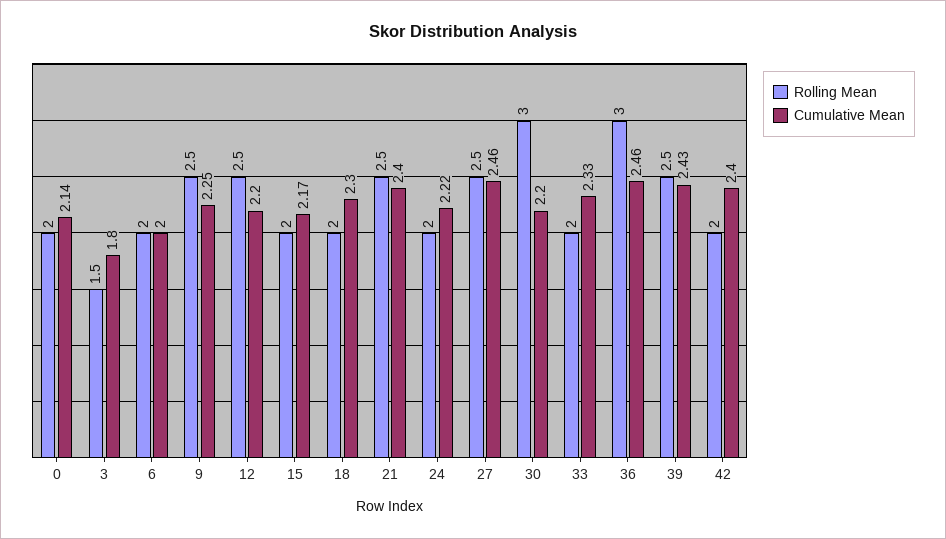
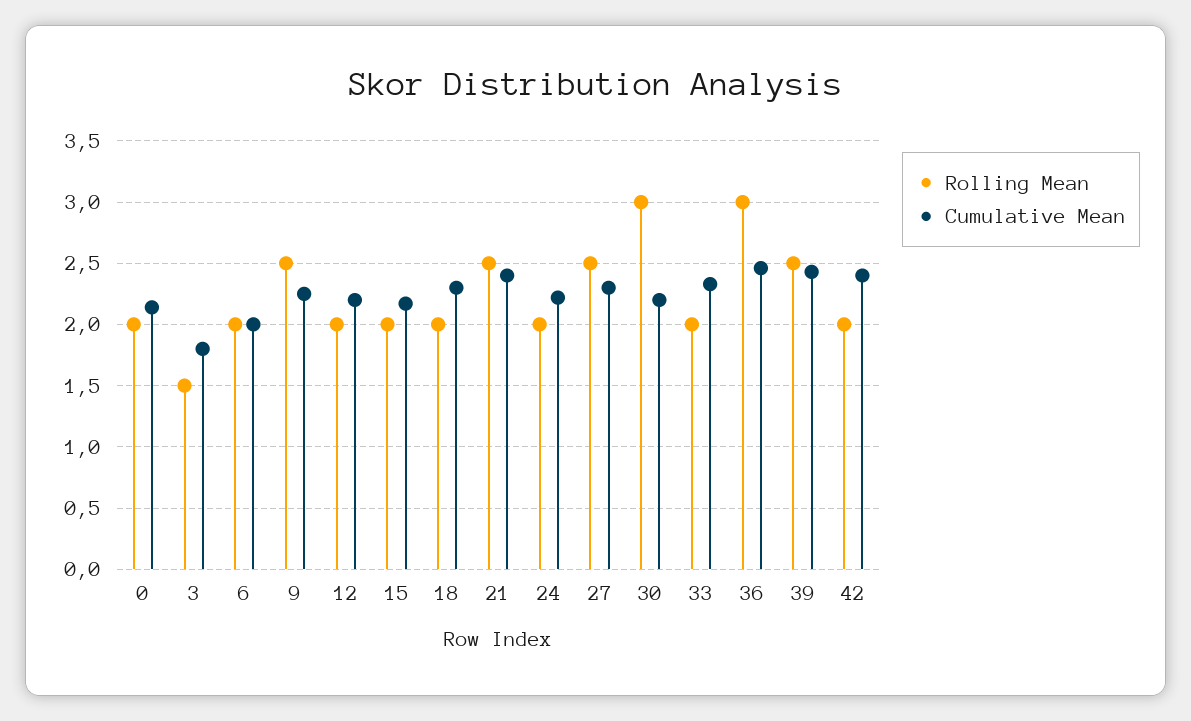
  {
    "Rolling Mean": {
      "0": 2,
      "3": 1.5,
      "6": 2,
      "9": 2.5,
-     "12": 2.5,
+     "12": 2,
      "15": 2,
      "18": 2,
      "21": 2.5,
      "24": 2,
      "27": 2.5,
      "30": 3,
      "33": 2,
      "36": 3,
      "39": 2.5,
      "42": 2
    },
    "Cumulative Mean": {
      "0": 2.14,
      "3": 1.8,
      "6": 2,
      "9": 2.25,
      "12": 2.2,
      "15": 2.17,
      "18": 2.3,
      "21": 2.4,
      "24": 2.22,
-     "27": 2.46,
+     "27": 2.3,
      "30": 2.2,
      "33": 2.33,
      "36": 2.46,
      "39": 2.43,
      "42": 2.4
    }
  }

